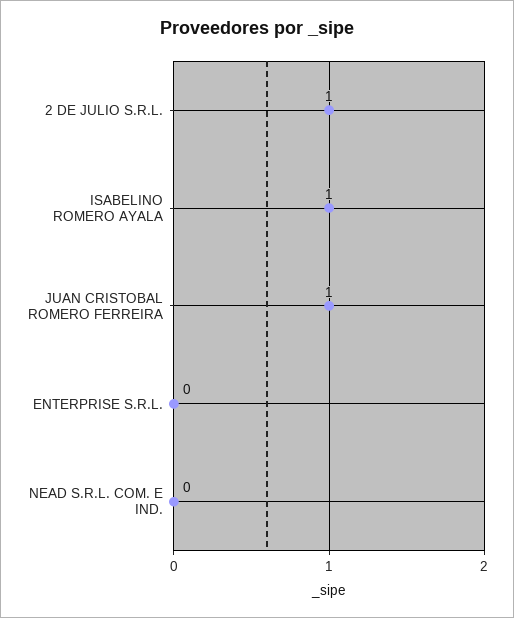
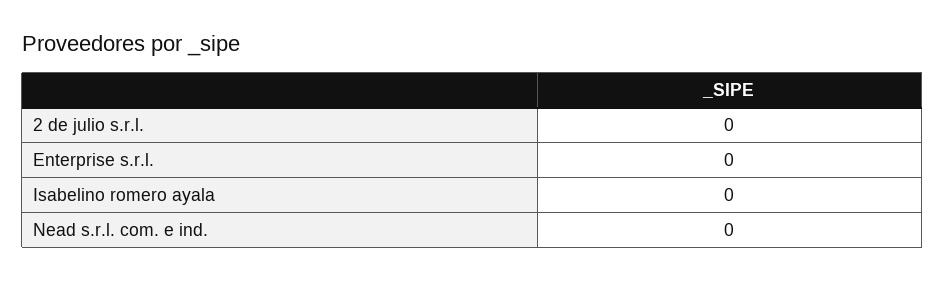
  {
-   "2 DE JULIO S.R.L.": 1,
+   "2 DE JULIO S.R.L.": 0,
-   "ISABELINO ROMERO AYALA": 1,
+   "ISABELINO ROMERO AYALA": 0,
-   "JUAN CRISTOBAL ROMERO FERREIRA": 1,
    "ENTERPRISE S.R.L.": 0,
    "NEAD S.R.L. COM. E IND.": 0
  }

